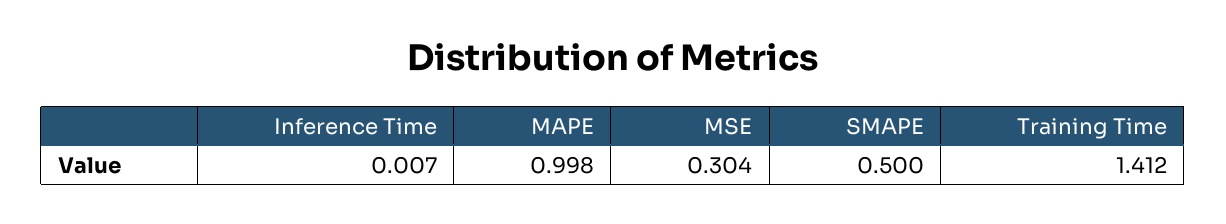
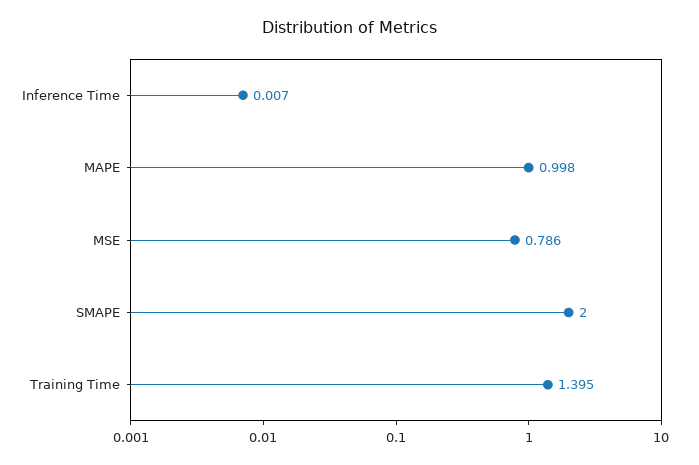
  {
    "Inference Time": 0.007,
    "MAPE": 0.998,
-   "MSE": 0.304,
+   "MSE": 0.786,
-   "SMAPE": 0.5,
+   "SMAPE": 2,
-   "Training Time": 1.412
+   "Training Time": 1.395
  }

